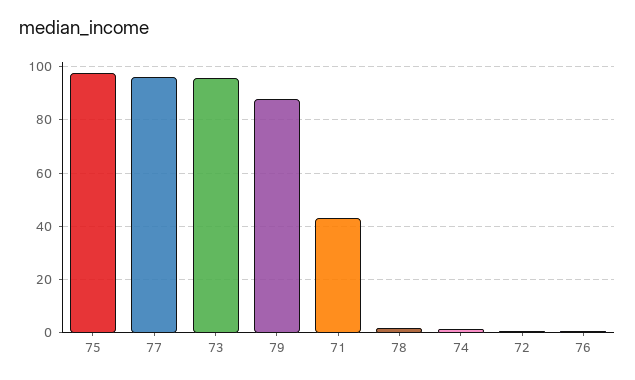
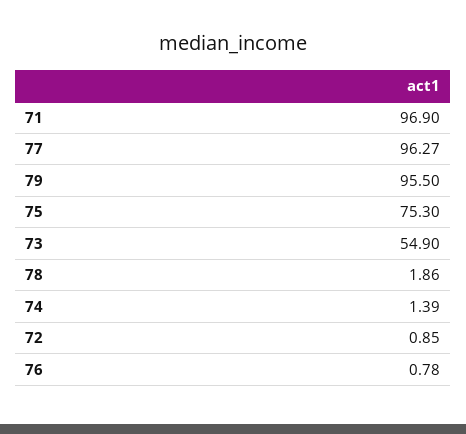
  {
-   "75": 97.5,
+   "75": 75.3,
    "77": 96.27,
-   "73": 95,
+   "73": 54.9,
-   "79": 87.5,
+   "79": 95.5,
-   "71": 42.5,
+   "71": 96.9,
    "78": 1.86,
    "74": 1.39,
    "72": 0.85,
    "76": 0.78
  }

